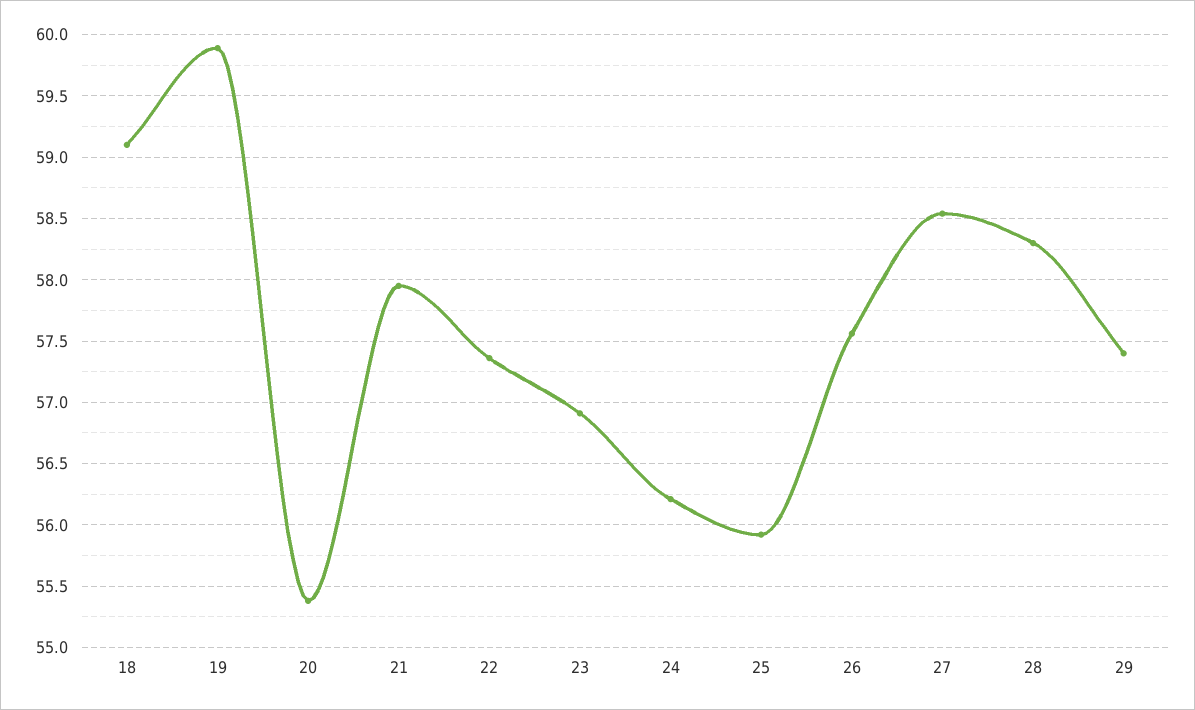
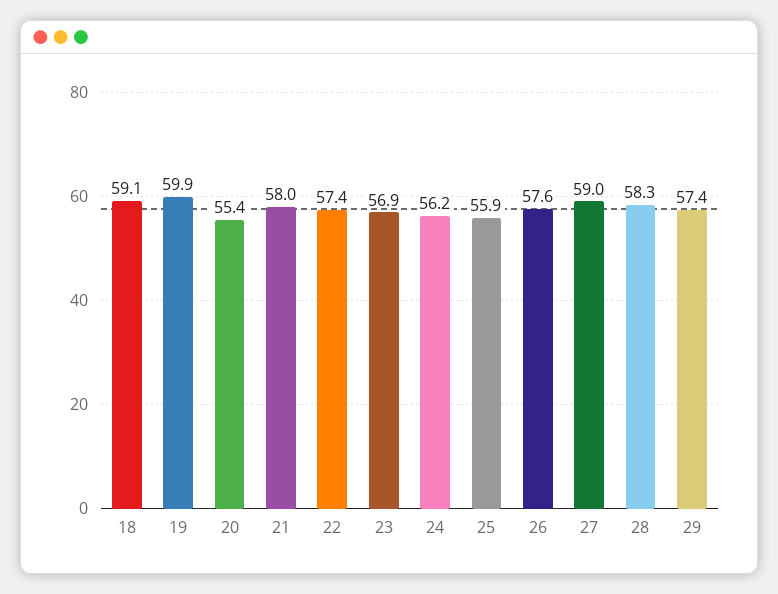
  {
    "18": 59.1,
    "19": 59.9,
    "20": 55.4,
    "21": 58,
    "22": 57.4,
    "23": 56.9,
    "24": 56.2,
    "25": 55.9,
    "26": 57.6,
-   "27": 58.55,
+   "27": 59,
    "28": 58.3,
    "29": 57.4
  }

